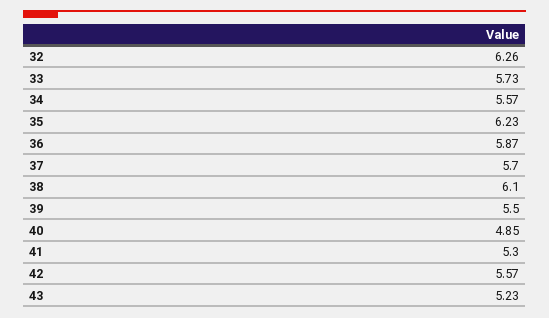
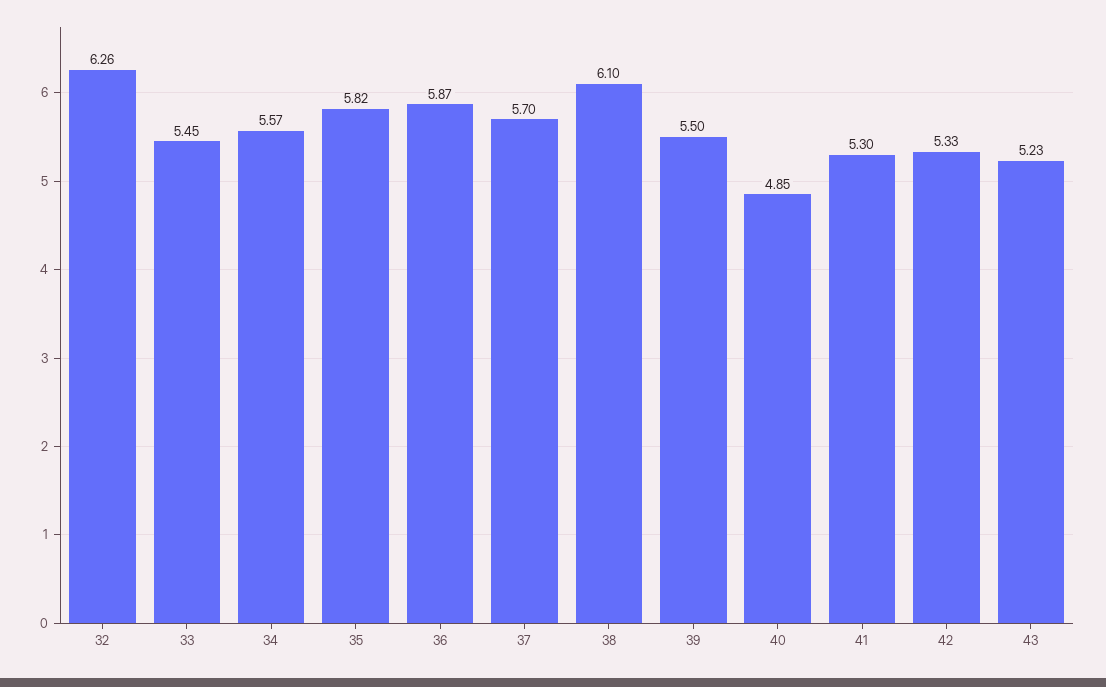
  {
    "32": 6.26,
-   "33": 5.73,
+   "33": 5.45,
    "34": 5.57,
-   "35": 6.23,
+   "35": 5.82,
    "36": 5.87,
    "37": 5.7,
    "38": 6.1,
    "39": 5.5,
    "40": 4.85,
    "41": 5.3,
-   "42": 5.57,
+   "42": 5.33,
    "43": 5.23
  }

